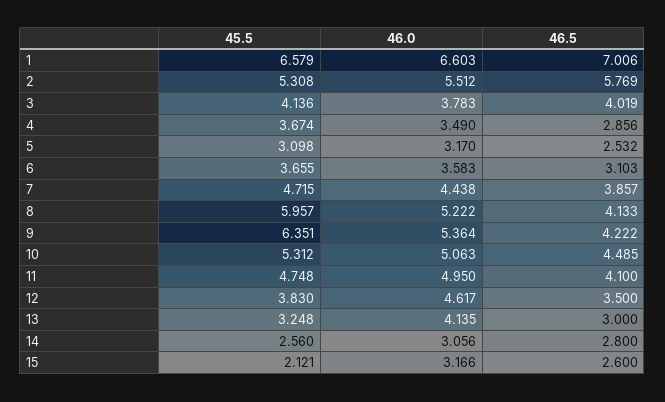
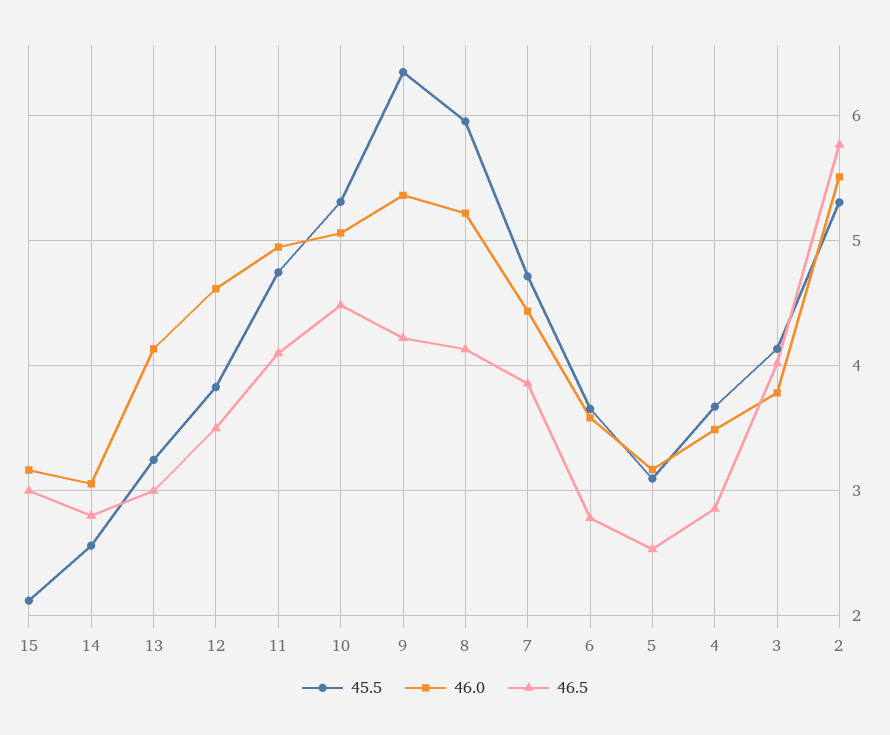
  {
    "45.5": {
-     "1": 6.579,
      "2": 5.308,
      "3": 4.136,
      "4": 3.674,
      "5": 3.098,
      "6": 3.655,
      "7": 4.715,
      "8": 5.957,
      "9": 6.351,
      "10": 5.312,
      "11": 4.748,
      "12": 3.83,
      "13": 3.248,
      "14": 2.56,
      "15": 2.121
    },
    "46.0": {
-     "1": 6.603,
      "2": 5.512,
      "3": 3.783,
      "4": 3.49,
      "5": 3.17,
      "6": 3.583,
      "7": 4.438,
      "8": 5.222,
      "9": 5.364,
      "10": 5.063,
      "11": 4.95,
      "12": 4.617,
      "13": 4.135,
      "14": 3.056,
      "15": 3.166
    },
    "46.5": {
-     "1": 7.006,
      "2": 5.769,
      "3": 4.019,
      "4": 2.856,
      "5": 2.532,
-     "6": 3.103,
+     "6": 2.8,
      "7": 3.857,
      "8": 4.133,
      "9": 4.222,
      "10": 4.485,
      "11": 4.1,
      "12": 3.5,
      "13": 3,
      "14": 2.8,
-     "15": 2.6
+     "15": 3
    }
  }

